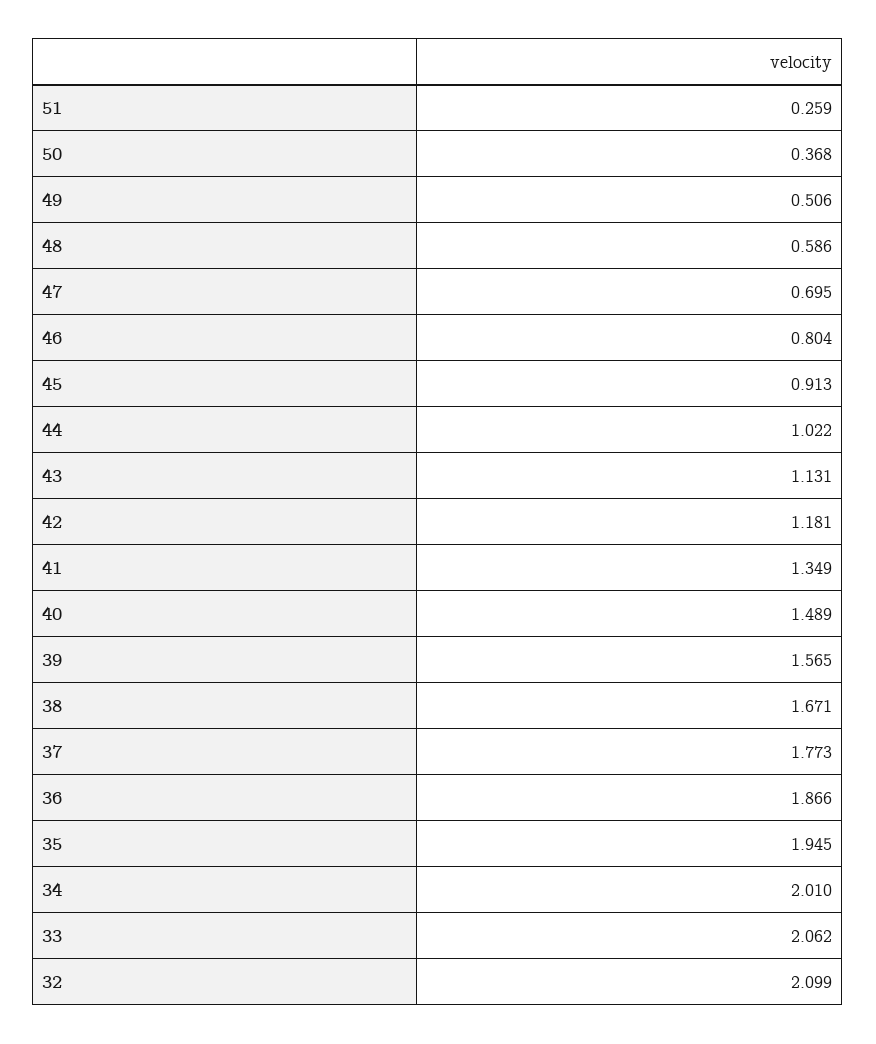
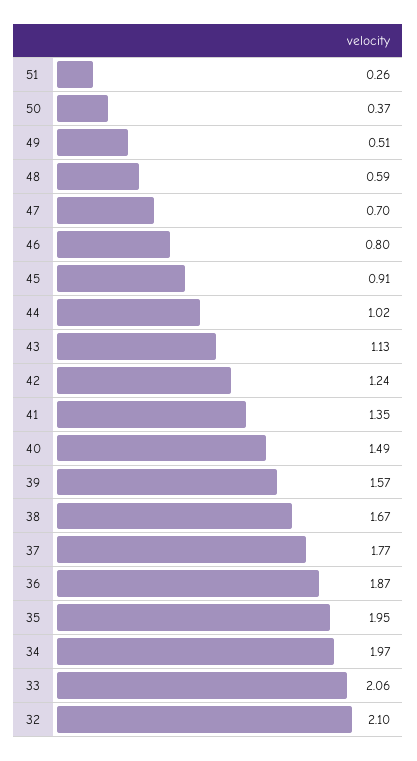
  {
    "51": 0.259,
    "50": 0.368,
    "49": 0.506,
    "48": 0.586,
    "47": 0.695,
    "46": 0.804,
    "45": 0.913,
    "44": 1.022,
    "43": 1.131,
-   "42": 1.181,
+   "42": 1.24,
    "41": 1.349,
    "40": 1.489,
    "39": 1.565,
    "38": 1.671,
    "37": 1.773,
    "36": 1.866,
    "35": 1.945,
-   "34": 2.01,
+   "34": 1.97,
    "33": 2.062,
    "32": 2.099
  }

